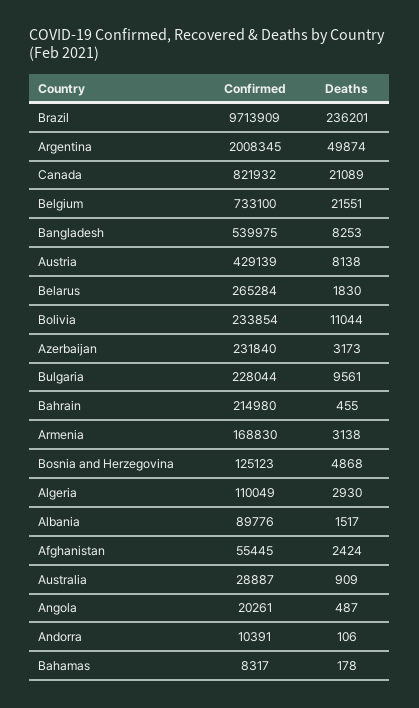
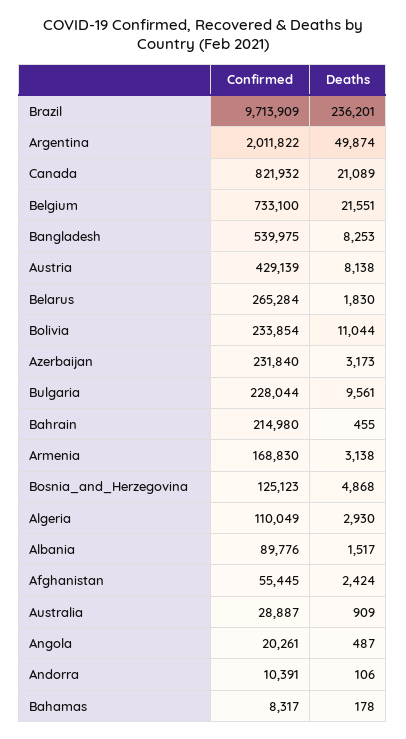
  {
    "Confirmed": {
      "Brazil": 9713909,
-     "Argentina": 2008345,
+     "Argentina": 2011822,
      "Canada": 821932,
      "Belgium": 733100,
      "Bangladesh": 539975,
      "Austria": 429139,
      "Belarus": 265284,
      "Bolivia": 233854,
      "Azerbaijan": 231840,
      "Bulgaria": 228044,
      "Bahrain": 214980,
      "Armenia": 168830,
      "Bosnia and Herzegovina": 125123,
      "Algeria": 110049,
      "Albania": 89776,
      "Afghanistan": 55445,
      "Australia": 28887,
      "Angola": 20261,
      "Andorra": 10391,
      "Bahamas": 8317
    },
    "Deaths": {
      "Brazil": 236201,
      "Argentina": 49874,
      "Canada": 21089,
      "Belgium": 21551,
      "Bangladesh": 8253,
      "Austria": 8138,
      "Belarus": 1830,
      "Bolivia": 11044,
      "Azerbaijan": 3173,
      "Bulgaria": 9561,
      "Bahrain": 455,
      "Armenia": 3138,
      "Bosnia and Herzegovina": 4868,
      "Algeria": 2930,
      "Albania": 1517,
      "Afghanistan": 2424,
      "Australia": 909,
      "Angola": 487,
      "Andorra": 106,
      "Bahamas": 178
    }
  }

